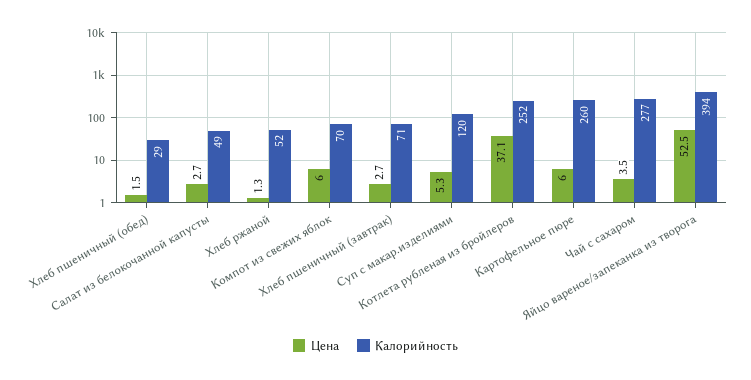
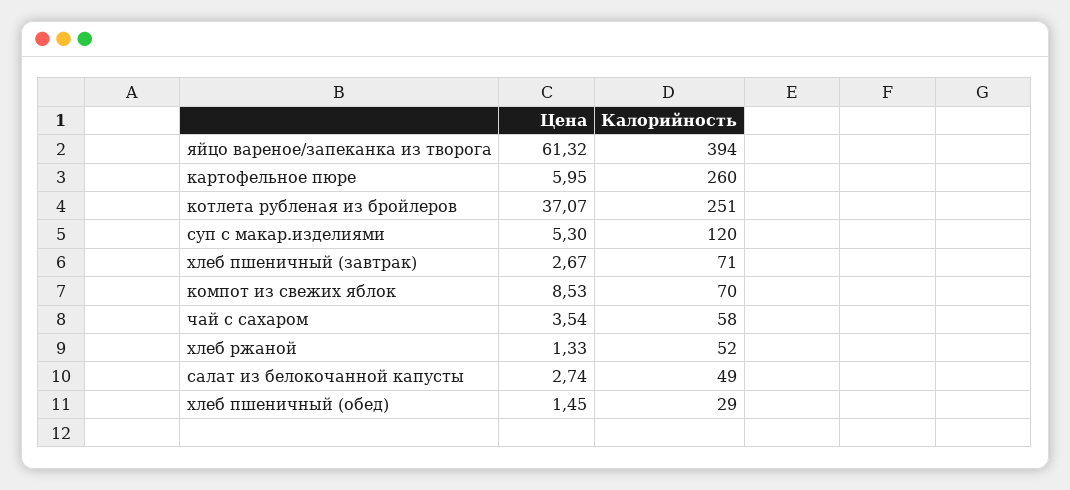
  {
    "Цена": {
      "Хлеб пшеничный (обед)": 1.45,
      "Салат из белокочанной капусты": 2.74,
      "Хлеб ржаной": 1.33,
-     "Компот из свежих яблок": 6,
+     "Компот из свежих яблок": 8.53,
      "Хлеб пшеничный (завтрак)": 2.67,
      "Суп с макар.изделиями": 5.3,
      "Котлета рубленая из бройлеров": 37.07,
      "Картофельное пюре": 5.95,
      "Чай с сахаром": 3.54,
-     "Яйцо вареное/запеканка из творога": 52.5
+     "Яйцо вареное/запеканка из творога": 61.32
    },
    "Калорийность": {
      "Хлеб пшеничный (обед)": 29,
      "Салат из белокочанной капусты": 49,
      "Хлеб ржаной": 52,
      "Компот из свежих яблок": 70,
      "Хлеб пшеничный (завтрак)": 71,
      "Суп с макар.изделиями": 120,
-     "Котлета рубленая из бройлеров": 252,
+     "Котлета рубленая из бройлеров": 251,
      "Картофельное пюре": 260,
-     "Чай с сахаром": 277,
+     "Чай с сахаром": 58,
      "Яйцо вареное/запеканка из творога": 394
    }
  }

